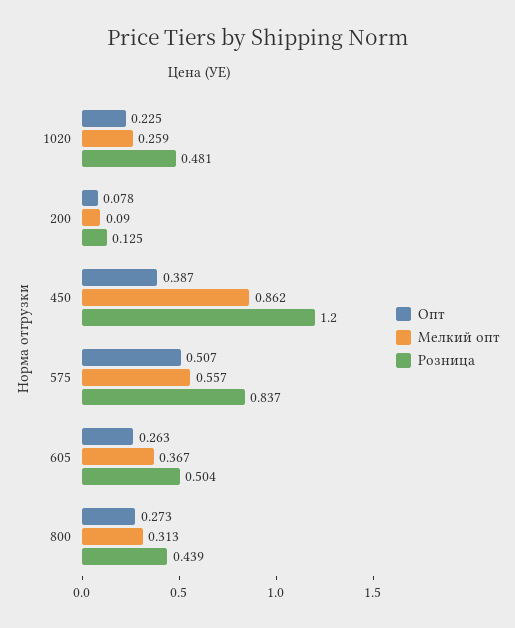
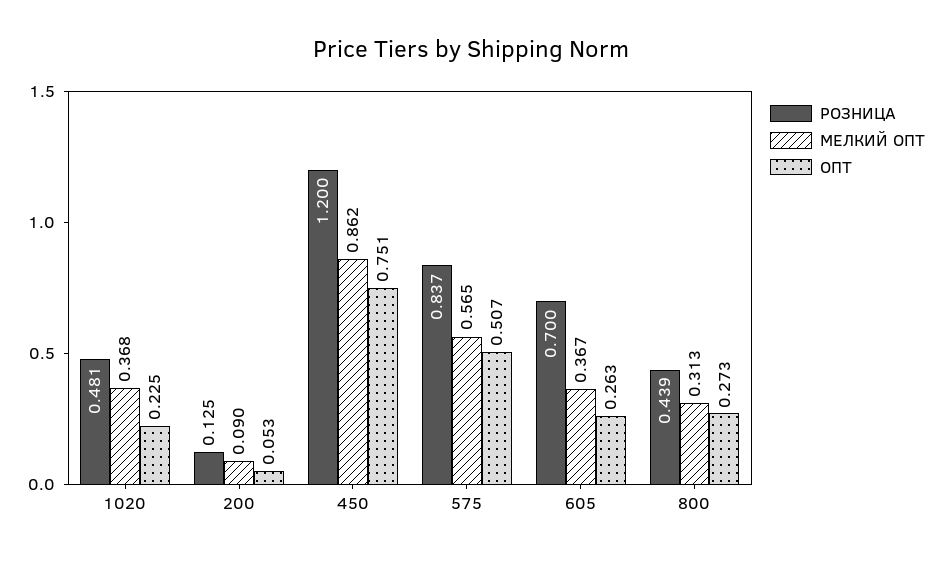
  {
    "Опт": {
      "1020": 0.225,
-     "200": 0.078,
+     "200": 0.053,
-     "450": 0.387,
+     "450": 0.751,
      "575": 0.507,
      "605": 0.263,
      "800": 0.273
    },
    "Мелкий опт": {
-     "1020": 0.259,
+     "1020": 0.368,
      "200": 0.09,
      "450": 0.862,
-     "575": 0.557,
+     "575": 0.565,
      "605": 0.367,
      "800": 0.313
    },
    "Розница": {
      "1020": 0.481,
      "200": 0.125,
      "450": 1.2,
      "575": 0.837,
-     "605": 0.504,
+     "605": 0.7,
      "800": 0.439
    }
  }

